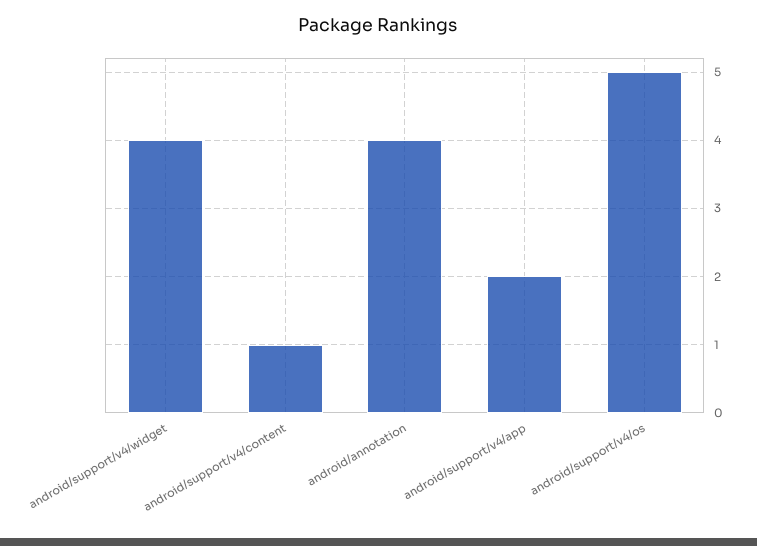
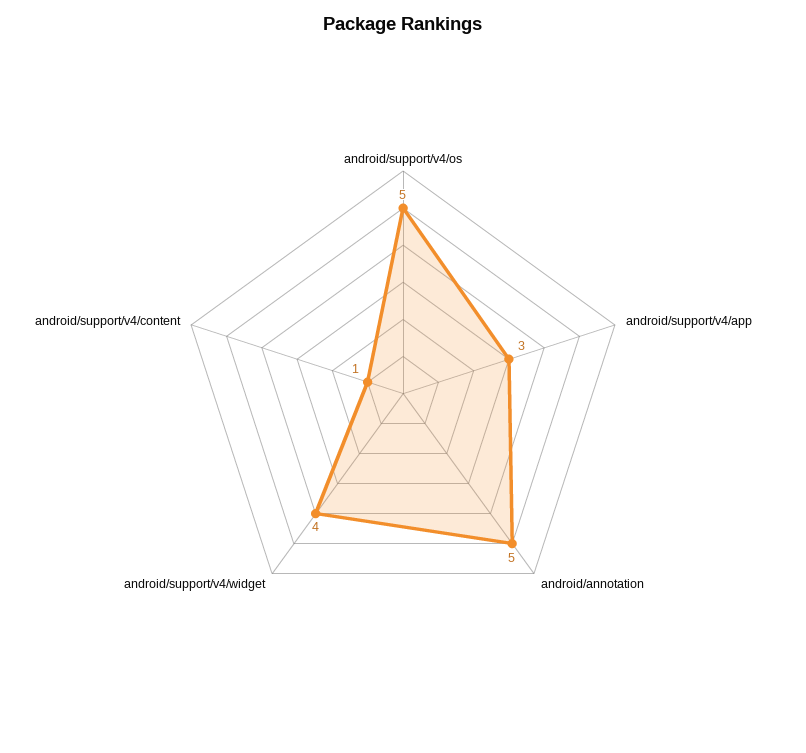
  {
    "android/support/v4/widget": 4,
    "android/support/v4/content": 1,
-   "android/annotation": 4,
+   "android/annotation": 5,
-   "android/support/v4/app": 2,
+   "android/support/v4/app": 3,
    "android/support/v4/os": 5
  }

